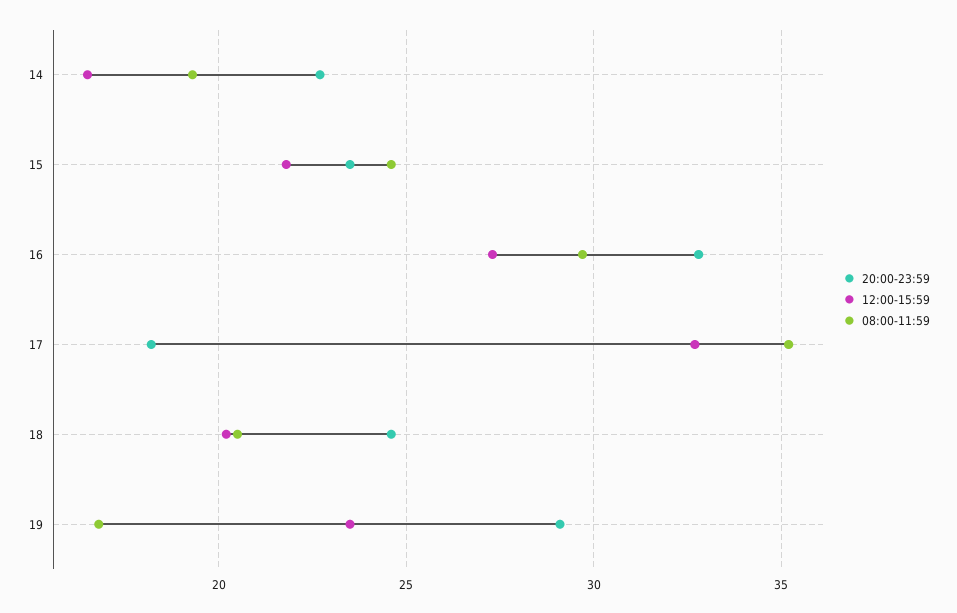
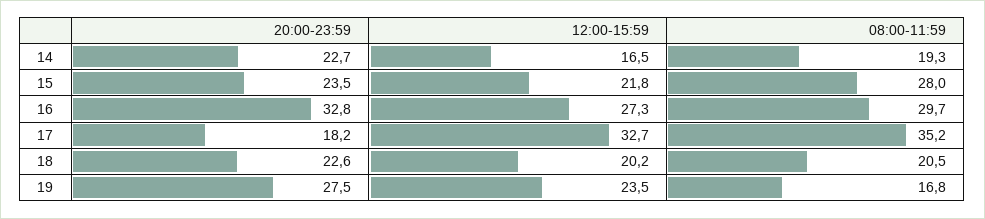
  {
    "20:00-23:59": {
      "14": 22.7,
      "15": 23.5,
      "16": 32.8,
      "17": 18.2,
-     "18": 24.5,
+     "18": 22.6,
-     "19": 29
+     "19": 27.5
    },
    "12:00-15:59": {
      "14": 16.5,
      "15": 21.8,
      "16": 27.3,
      "17": 32.7,
      "18": 20.2,
      "19": 23.5
    },
    "08:00-11:59": {
      "14": 19.3,
-     "15": 24.5,
+     "15": 28,
      "16": 29.7,
      "17": 35.2,
      "18": 20.5,
      "19": 16.8
    }
  }

